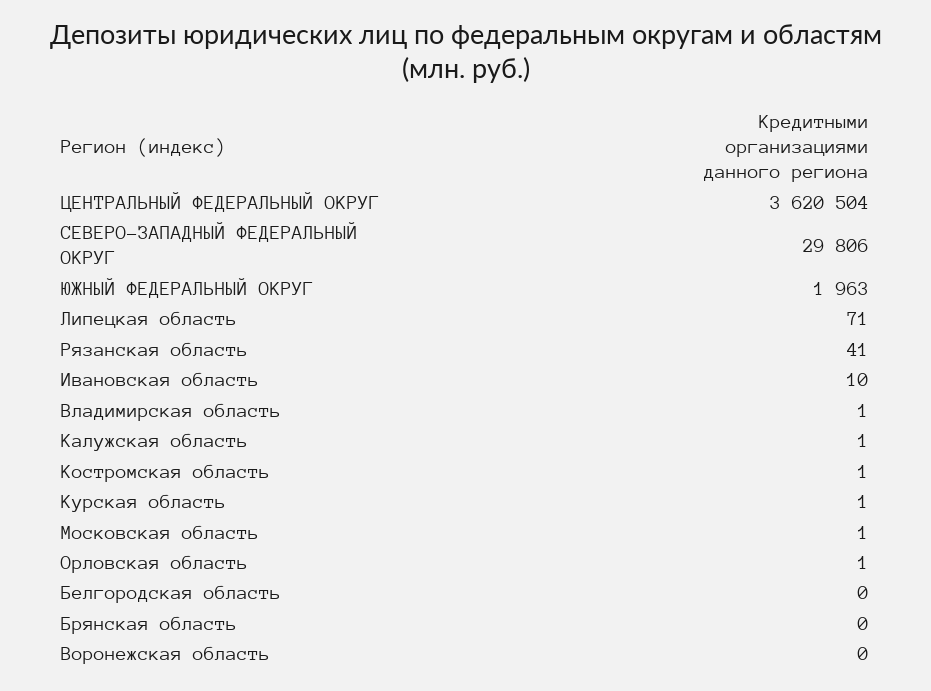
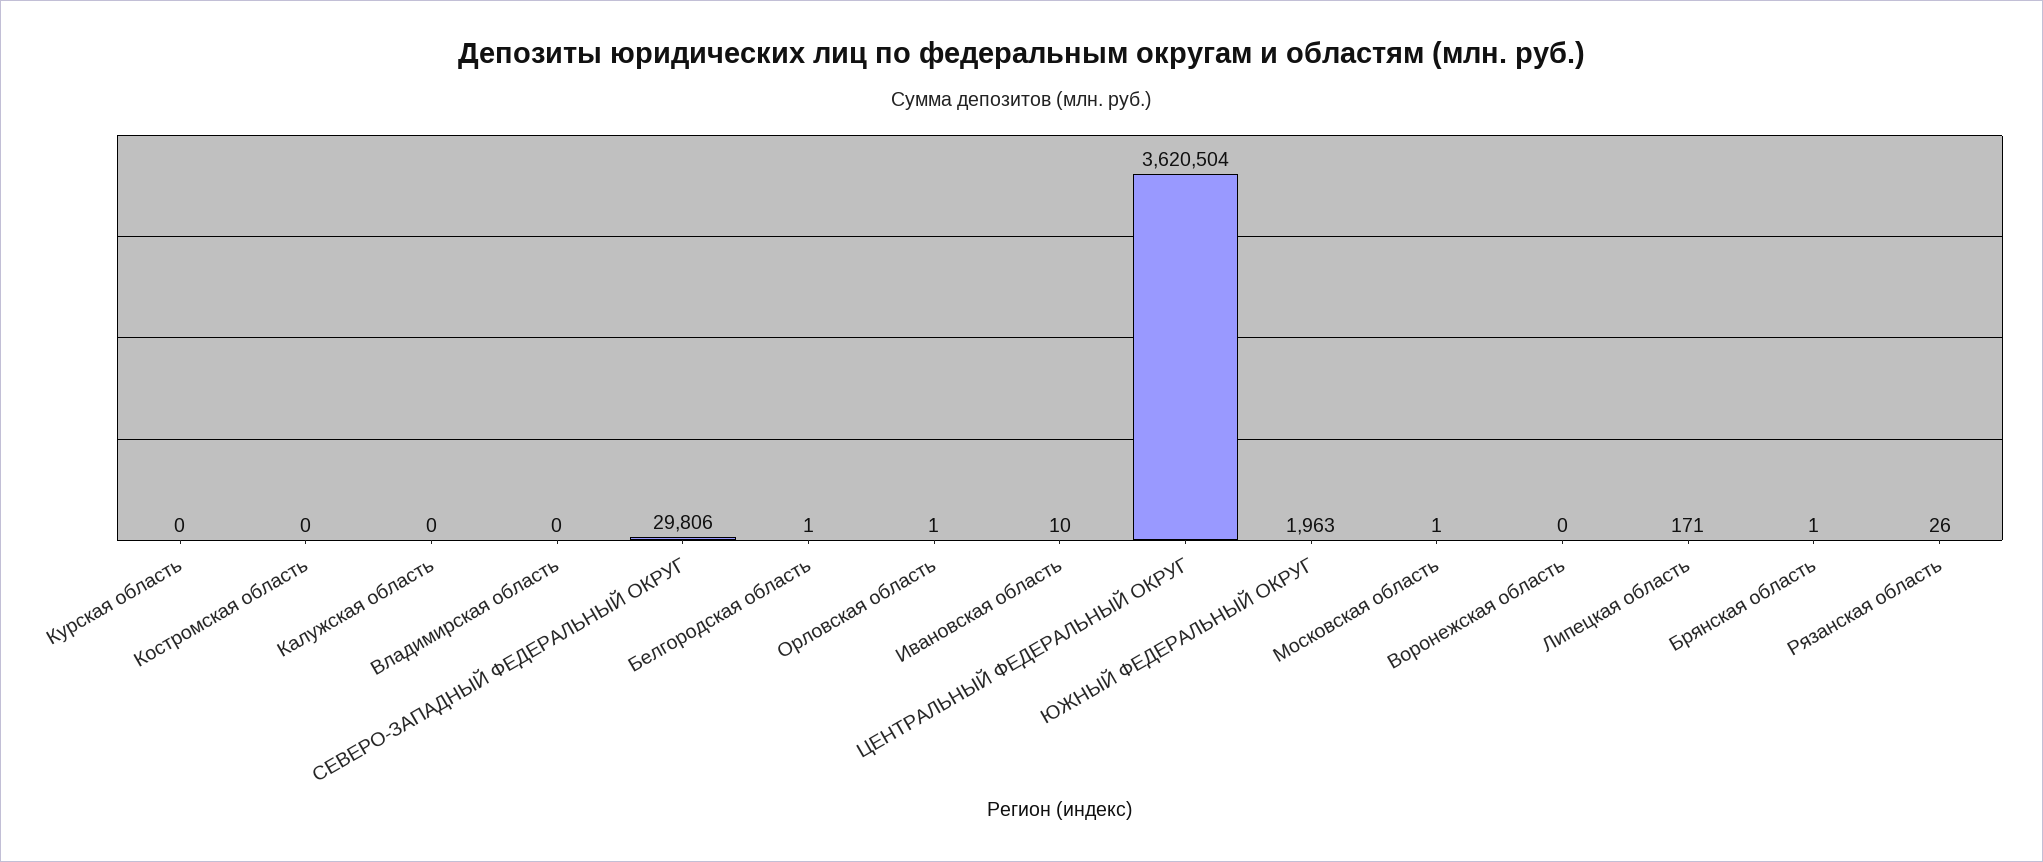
  {
    "ЦЕНТРАЛЬНЫЙ ФЕДЕРАЛЬНЫЙ ОКРУГ": 3620504,
    "СЕВЕРО-ЗАПАДНЫЙ ФЕДЕРАЛЬНЫЙ ОКРУГ": 29806,
    "ЮЖНЫЙ ФЕДЕРАЛЬНЫЙ ОКРУГ": 1963,
-   "Липецкая область": 71,
+   "Липецкая область": 171,
-   "Рязанская область": 41,
+   "Рязанская область": 26,
    "Ивановская область": 10,
-   "Владимирская область": 1,
+   "Владимирская область": 0,
-   "Калужская область": 1,
+   "Калужская область": 0,
-   "Костромская область": 1,
+   "Костромская область": 0,
-   "Курская область": 1,
+   "Курская область": 0,
    "Московская область": 1,
    "Орловская область": 1,
-   "Белгородская область": 0,
+   "Белгородская область": 1,
-   "Брянская область": 0,
+   "Брянская область": 1,
    "Воронежская область": 0
  }

